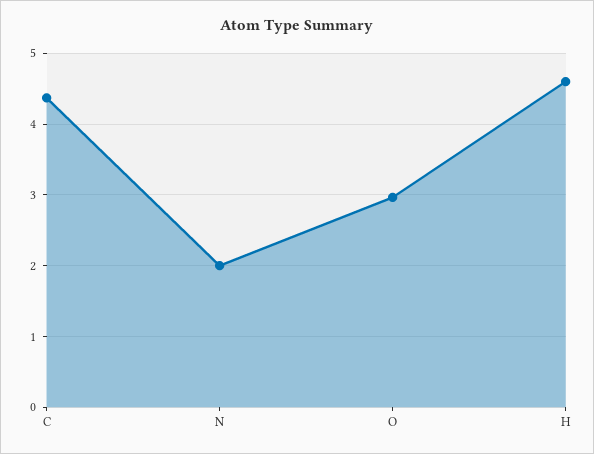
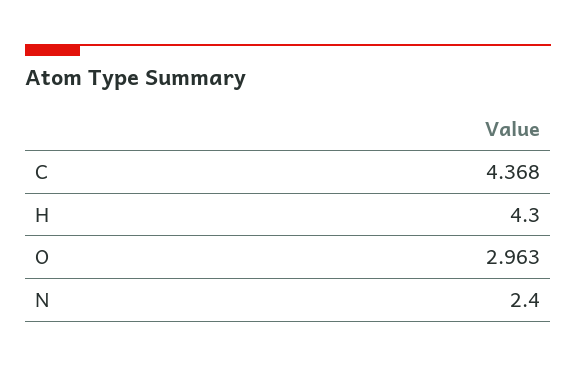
  {
    "C": 4.368,
-   "N": 2,
+   "N": 2.4,
    "O": 2.963,
-   "H": 4.6
+   "H": 4.3
  }

